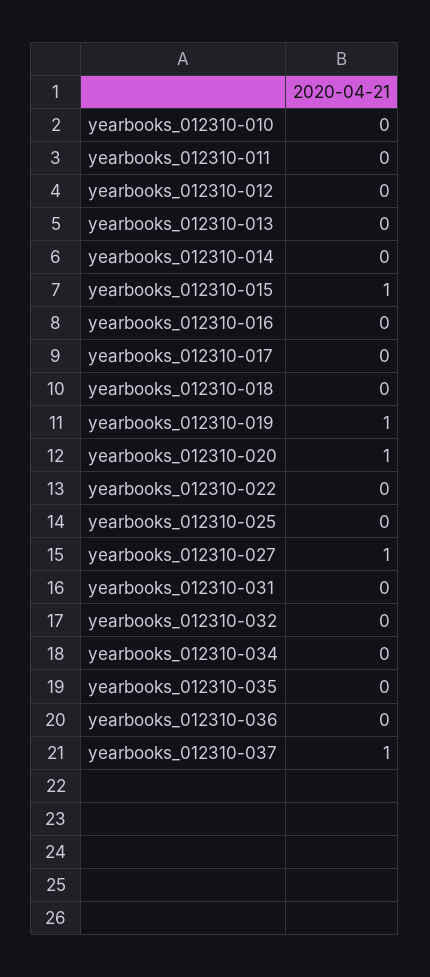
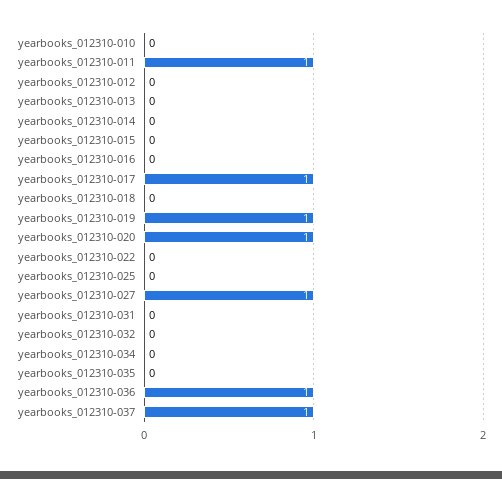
  {
    "yearbooks_012310-010": 0,
-   "yearbooks_012310-011": 0,
+   "yearbooks_012310-011": 1,
    "yearbooks_012310-012": 0,
    "yearbooks_012310-013": 0,
    "yearbooks_012310-014": 0,
-   "yearbooks_012310-015": 1,
+   "yearbooks_012310-015": 0,
    "yearbooks_012310-016": 0,
-   "yearbooks_012310-017": 0,
+   "yearbooks_012310-017": 1,
    "yearbooks_012310-018": 0,
    "yearbooks_012310-019": 1,
    "yearbooks_012310-020": 1,
    "yearbooks_012310-022": 0,
    "yearbooks_012310-025": 0,
    "yearbooks_012310-027": 1,
    "yearbooks_012310-031": 0,
    "yearbooks_012310-032": 0,
    "yearbooks_012310-034": 0,
    "yearbooks_012310-035": 0,
-   "yearbooks_012310-036": 0,
+   "yearbooks_012310-036": 1,
    "yearbooks_012310-037": 1
  }

